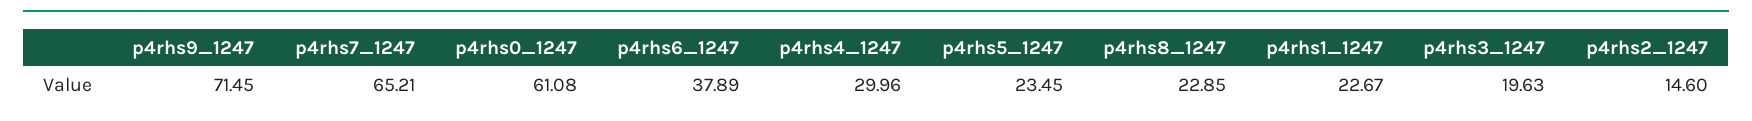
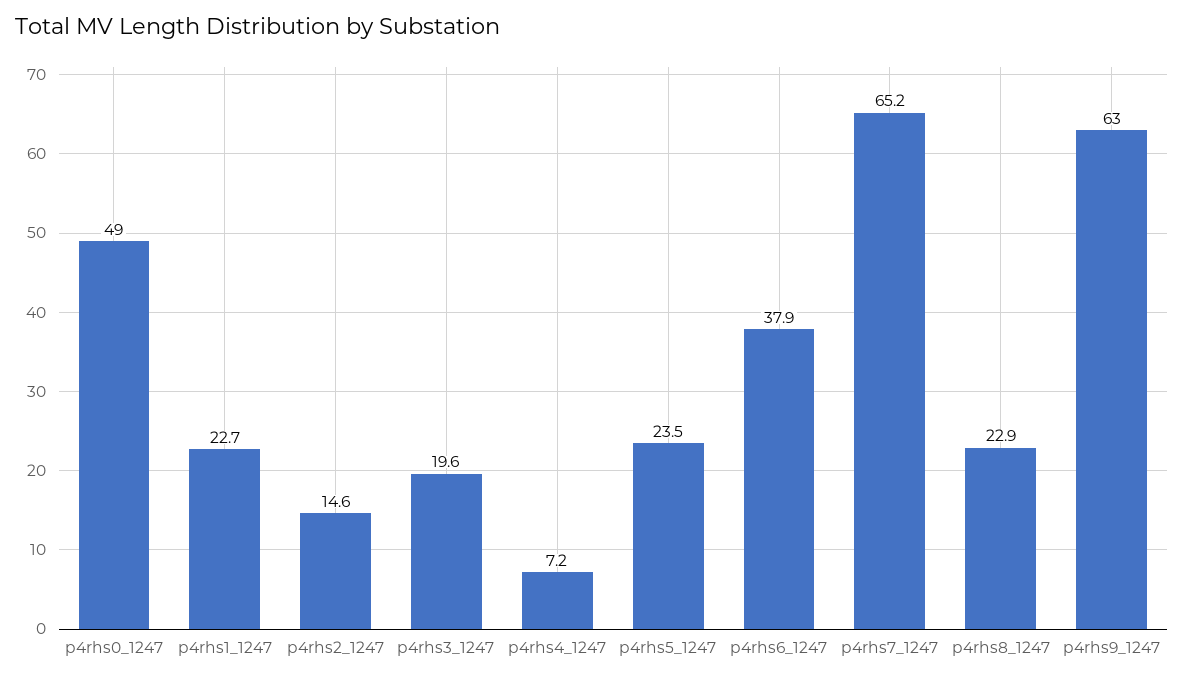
  {
-   "p4rhs9_1247": 71.45,
+   "p4rhs9_1247": 63,
    "p4rhs7_1247": 65.21,
-   "p4rhs0_1247": 61.08,
+   "p4rhs0_1247": 49,
    "p4rhs6_1247": 37.89,
-   "p4rhs4_1247": 29.96,
+   "p4rhs4_1247": 7.2,
    "p4rhs5_1247": 23.45,
    "p4rhs8_1247": 22.85,
    "p4rhs1_1247": 22.67,
    "p4rhs3_1247": 19.63,
    "p4rhs2_1247": 14.6
  }

